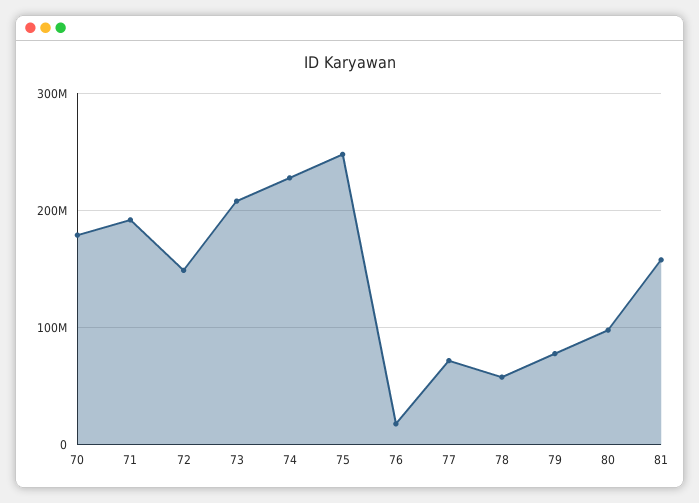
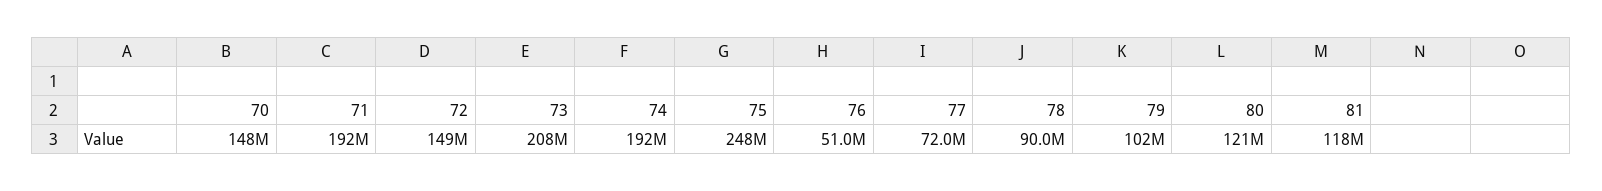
  {
-   "70": 180000000,
+   "70": 148000000,
    "71": 192000000,
    "72": 149000000,
    "73": 208000000,
-   "74": 230000000,
+   "74": 192000000,
    "75": 248000000,
-   "76": 20000000,
+   "76": 51000000,
    "77": 72000000,
-   "78": 60000000,
+   "78": 90000000,
-   "79": 80000000,
+   "79": 102000000,
-   "80": 100000000,
+   "80": 121000000,
-   "81": 160000000
+   "81": 118000000
  }

